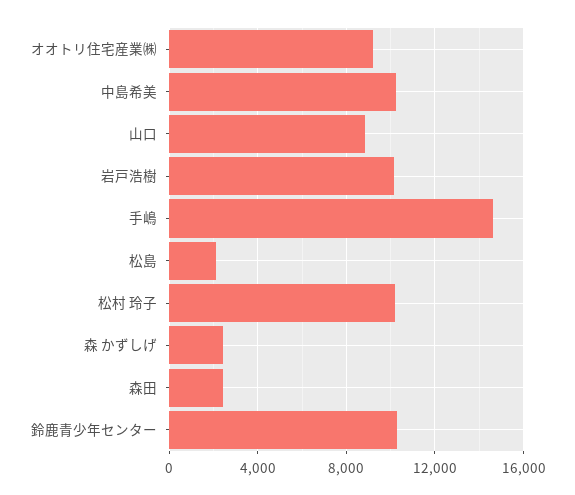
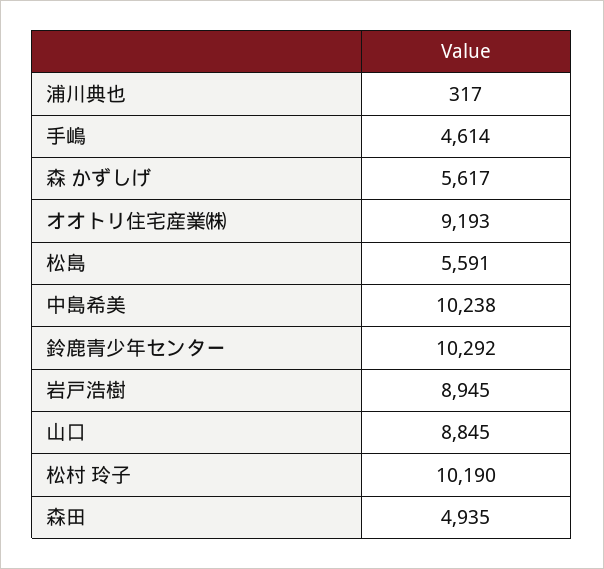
  {
    "オオトリ住宅産業㈱": 9193,
    "中島希美": 10238,
    "山口": 8845,
-   "岩戸浩樹": 10000,
+   "岩戸浩樹": 8945,
-   "手嶋": 14500,
+   "手嶋": 4614,
-   "松島": 2000,
+   "松島": 5591,
    "松村 玲子": 10190,
-   "森 かずしげ": 2500,
+   "森 かずしげ": 5617,
-   "森田": 2500,
+   "森田": 4935,
-   "鈴鹿青少年センター": 10292
+   "鈴鹿青少年センター": 10292,
+   "浦川典也": 317
  }

